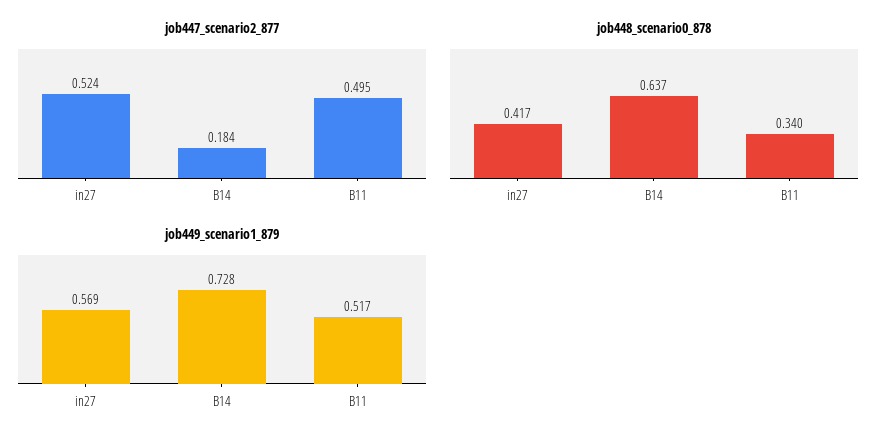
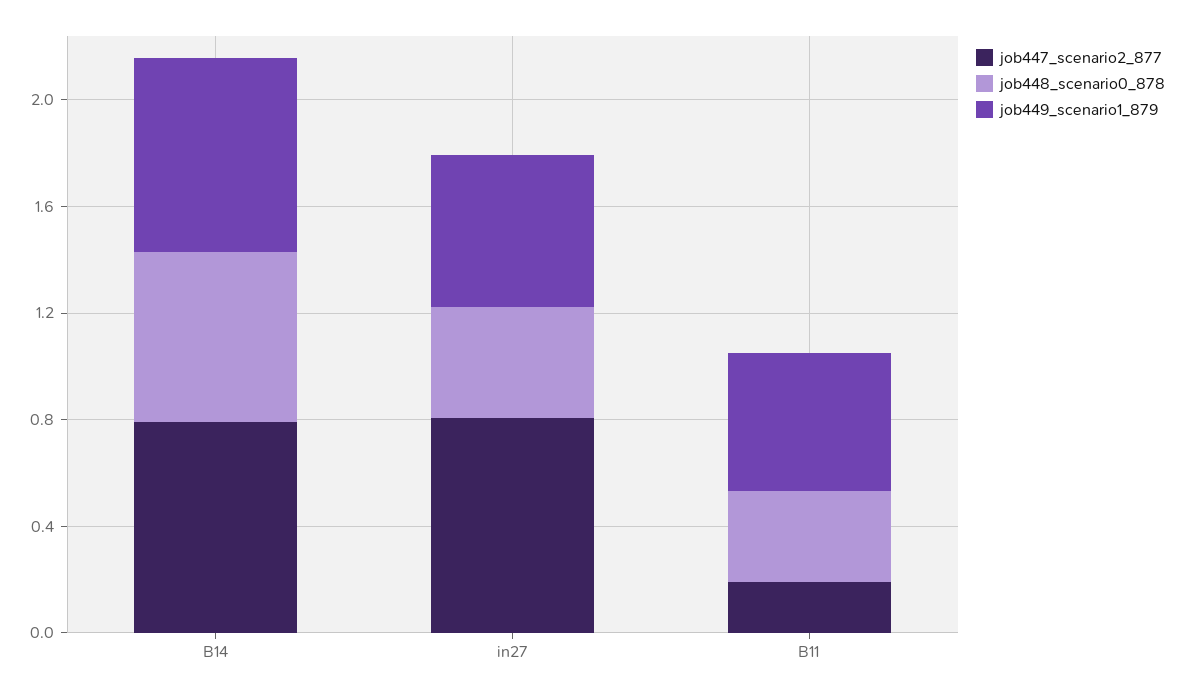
  {
    "job447_scenario2_877": {
-     "in27": 0.524,
+     "in27": 0.8,
-     "B14": 0.184,
+     "B14": 0.8,
-     "B11": 0.495
+     "B11": 0.2
    },
    "job448_scenario0_878": {
      "in27": 0.417,
      "B14": 0.637,
      "B11": 0.34
    },
    "job449_scenario1_879": {
      "in27": 0.569,
      "B14": 0.728,
      "B11": 0.517
    }
  }

